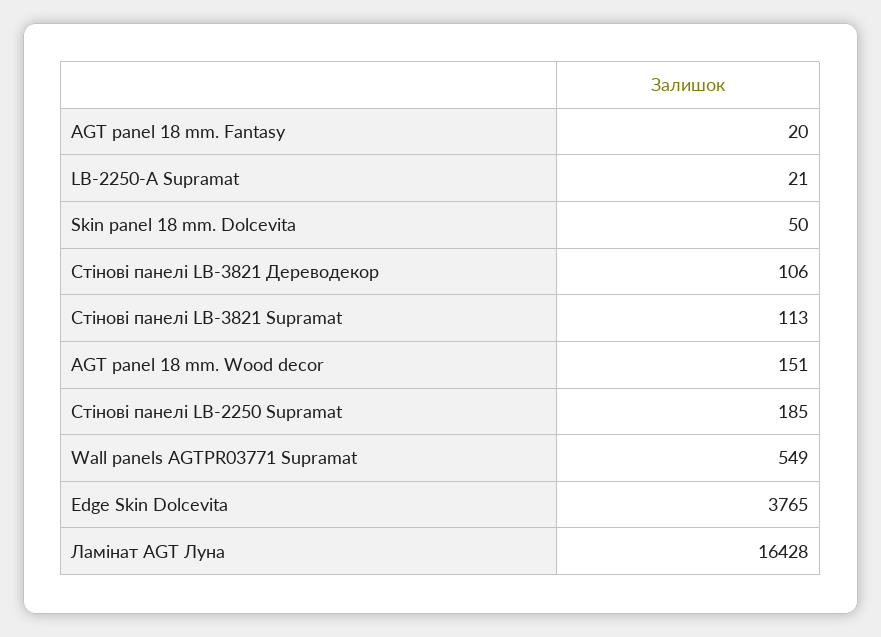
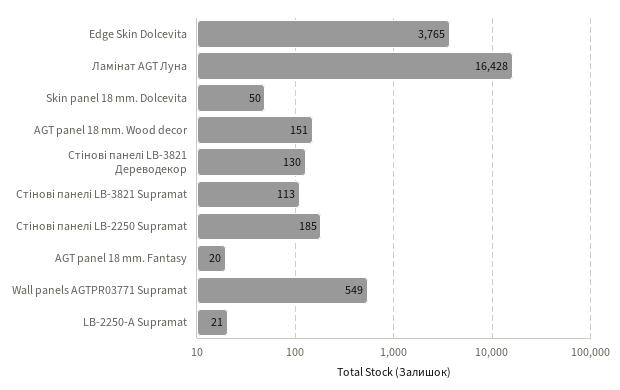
  {
    "AGT panel 18 mm. Fantasy": 20,
    "LB-2250-А Supramat": 21,
    "Skin panel 18 mm. Dolcevita": 50,
-   "Стінові панелі LB-3821 Дереводекор": 106,
+   "Стінові панелі LB-3821 Дереводекор": 130,
    "Стінові панелі LB-3821 Supramat": 113,
    "AGT panel 18 mm. Wood decor": 151,
    "Стінові панелі LB-2250 Supramat": 185,
    "Wall panels AGTPR03771 Supramat": 549,
    "Edge Skin Dolcevita": 3765,
    "Ламінат AGT Луна": 16428
  }

